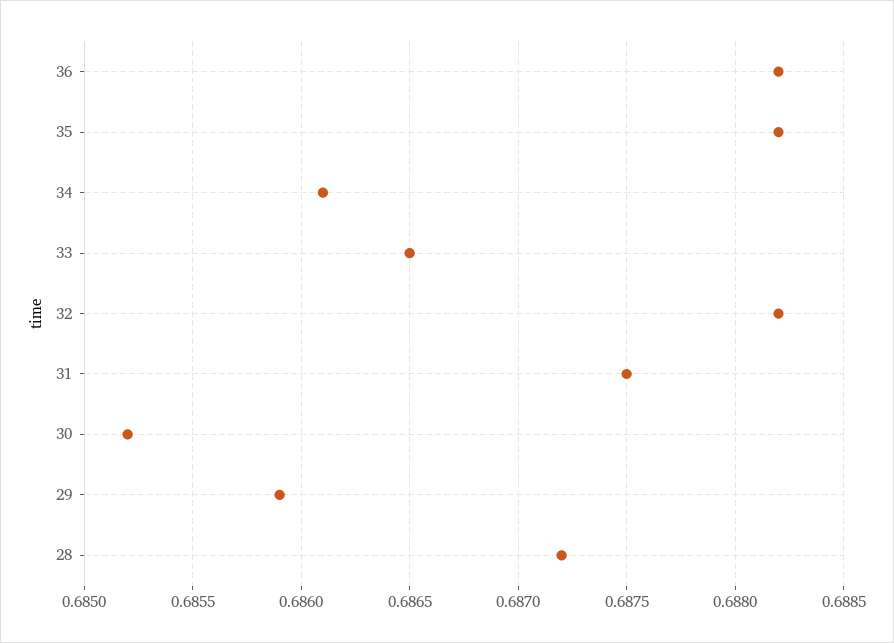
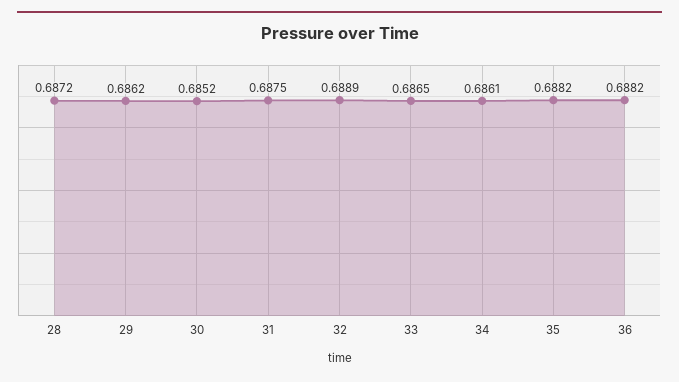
  {
    "36": 0.6882,
    "35": 0.6882,
    "34": 0.6861,
    "33": 0.6865,
-   "32": 0.6882,
+   "32": 0.6889,
    "31": 0.6875,
    "30": 0.6852,
-   "29": 0.6859,
+   "29": 0.6862,
    "28": 0.6872
  }

